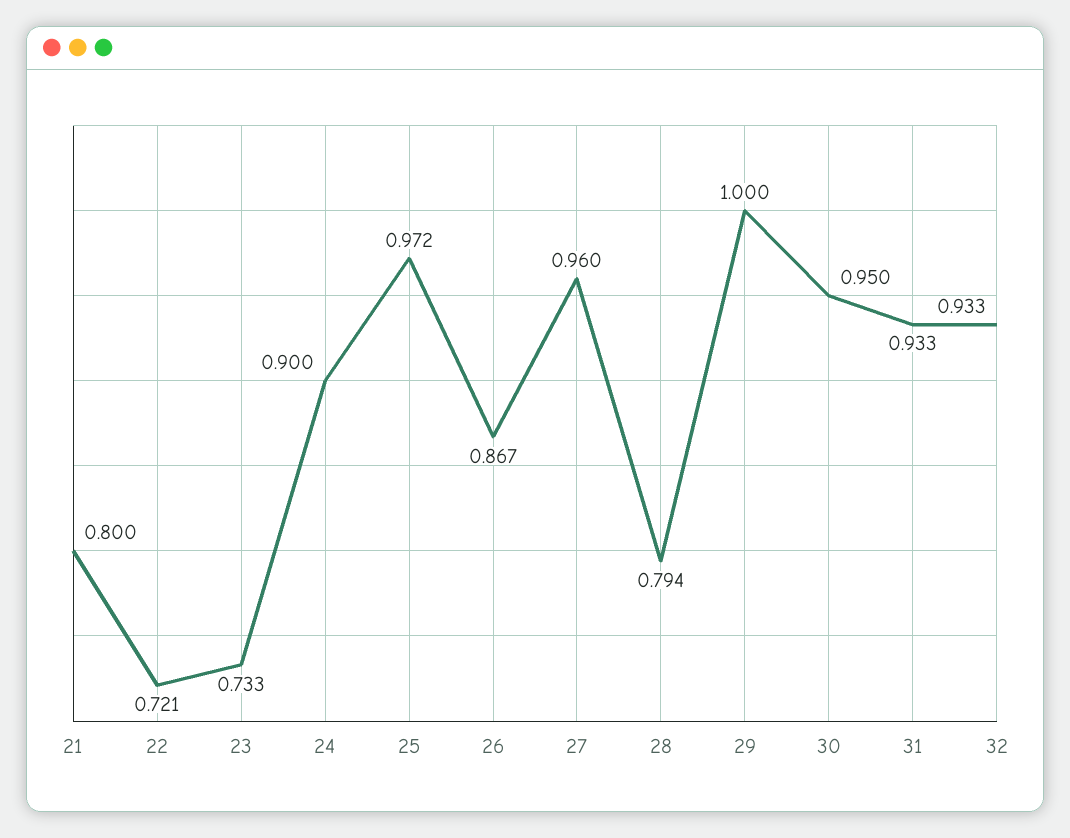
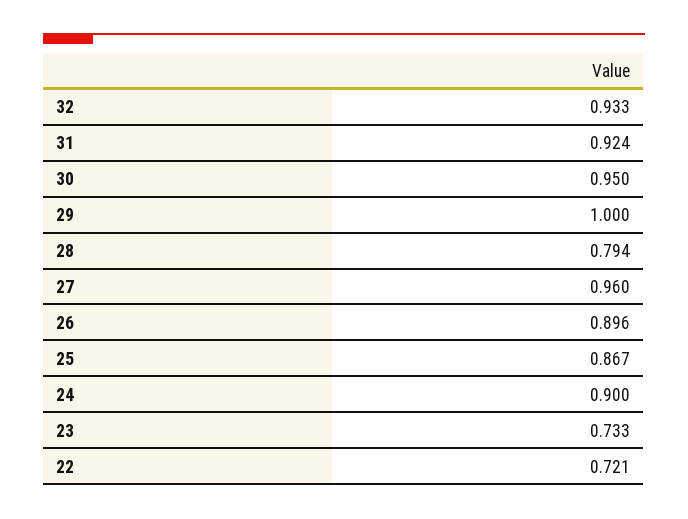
  {
-   "21": 0.8,
    "22": 0.721,
    "23": 0.733,
    "24": 0.9,
-   "25": 0.972,
+   "25": 0.867,
-   "26": 0.867,
+   "26": 0.896,
    "27": 0.96,
    "28": 0.794,
    "29": 1,
    "30": 0.95,
-   "31": 0.933,
+   "31": 0.924,
    "32": 0.933
  }

